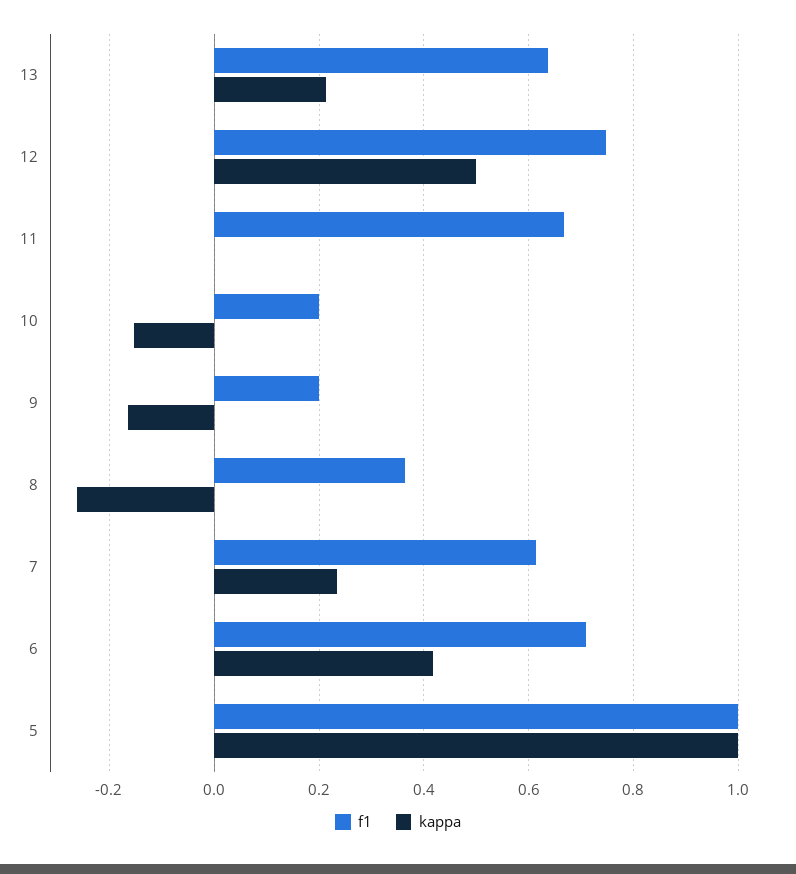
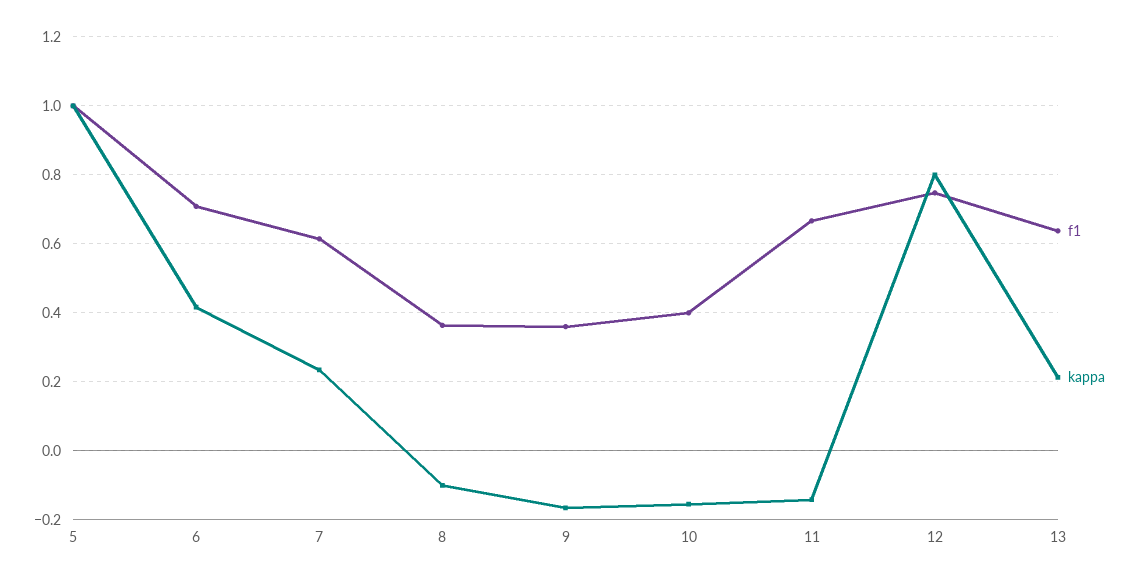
  {
    "f1": {
      "13": 0.64,
      "12": 0.74,
      "11": 0.66,
-     "10": 0.2,
+     "10": 0.4,
-     "9": 0.2,
+     "9": 0.36,
      "8": 0.36,
      "7": 0.62,
      "6": 0.7,
      "5": 1
    },
    "kappa": {
      "13": 0.22,
-     "12": 0.5,
+     "12": 0.8,
-     "11": 0,
+     "11": -0.14,
      "10": -0.16,
      "9": -0.16,
-     "8": -0.26,
+     "8": -0.1,
      "7": 0.24,
      "6": 0.42,
      "5": 1
    }
  }

